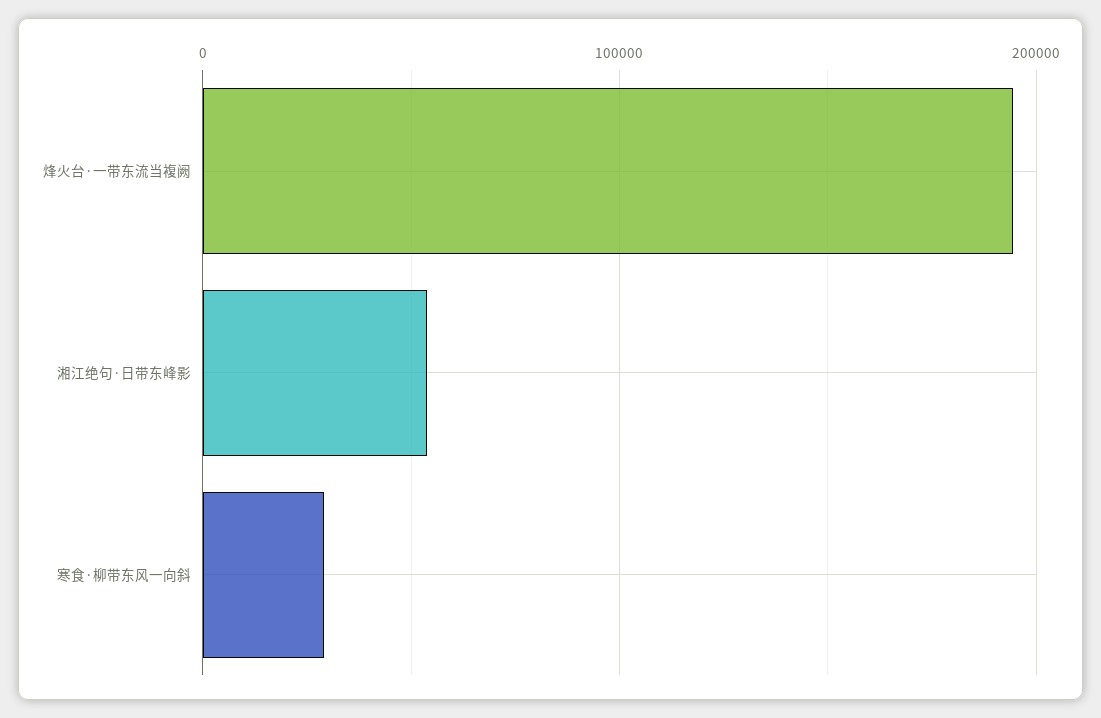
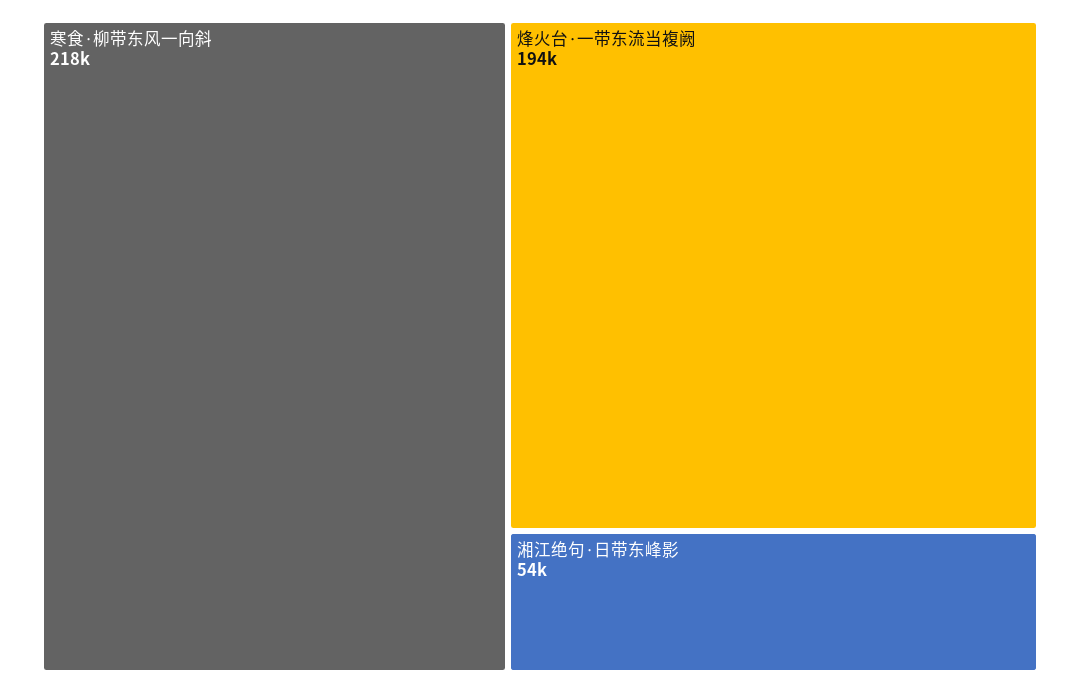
  {
    "烽火台·一带东流当複阙": 194000,
    "湘江绝句·日带东峰影": 54000,
-   "寒食·柳带东风一向斜": 30000
+   "寒食·柳带东风一向斜": 218000
  }

